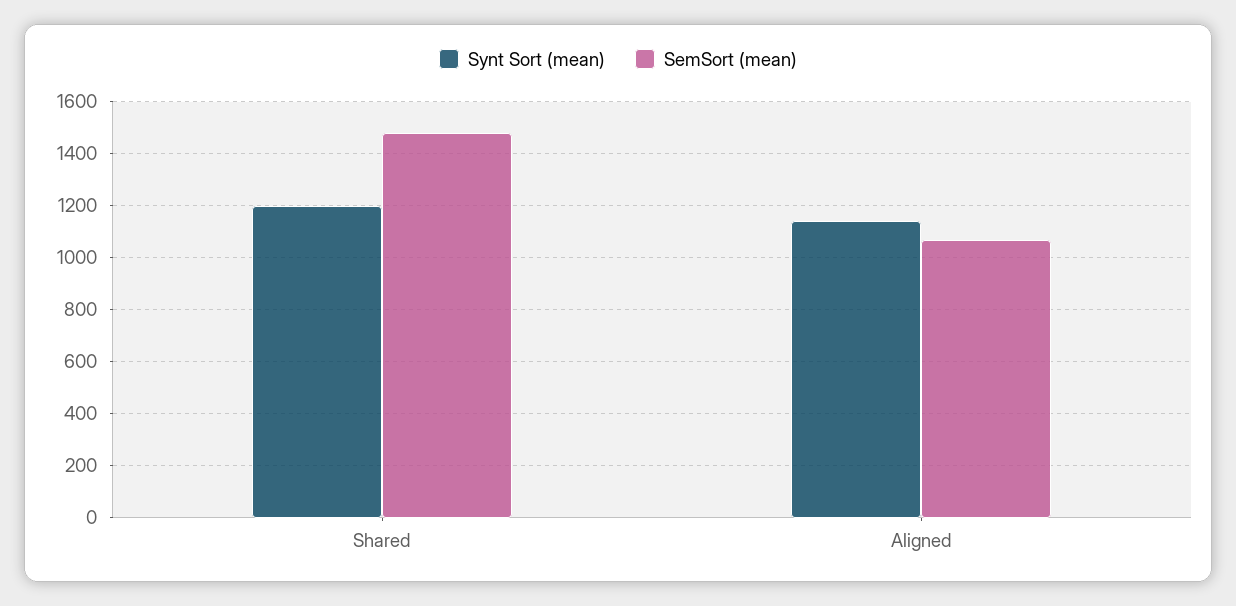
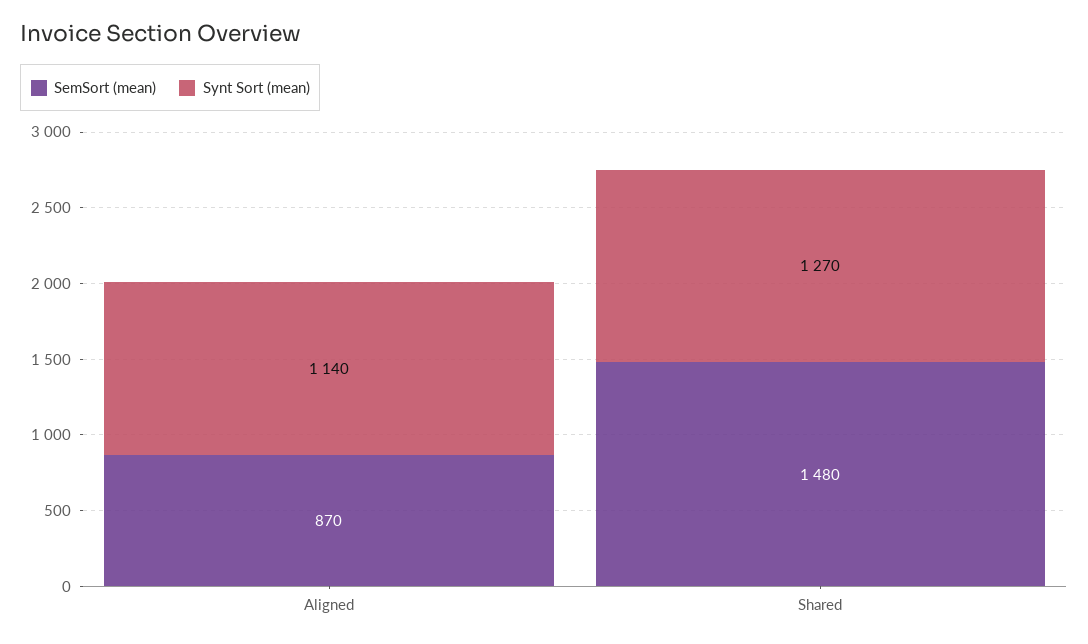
  {
    "Synt Sort (mean)": {
-     "Shared": 1200,
+     "Shared": 1270,
      "Aligned": 1140
    },
    "SemSort (mean)": {
      "Shared": 1480,
-     "Aligned": 1075
+     "Aligned": 870
    }
  }

